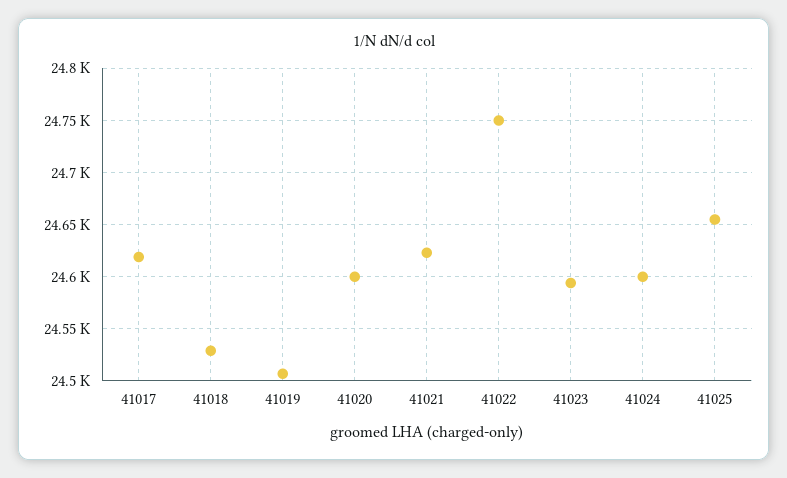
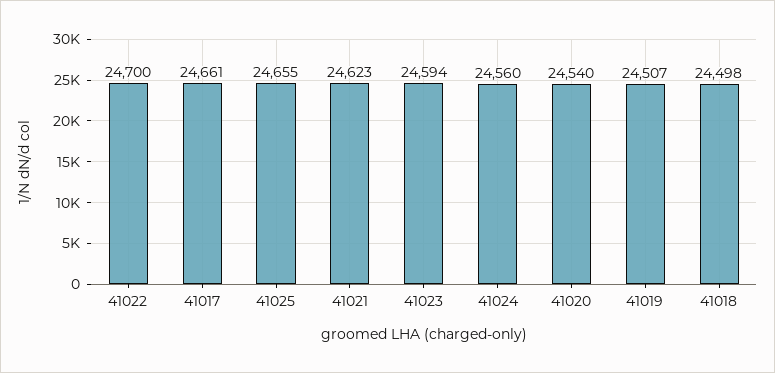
  {
-   "41017": 24620,
+   "41017": 24661,
-   "41018": 24530,
+   "41018": 24498,
    "41019": 24507,
-   "41020": 24600,
+   "41020": 24540,
    "41021": 24623,
-   "41022": 24750,
+   "41022": 24700,
    "41023": 24594,
-   "41024": 24600,
+   "41024": 24560,
    "41025": 24655
  }

